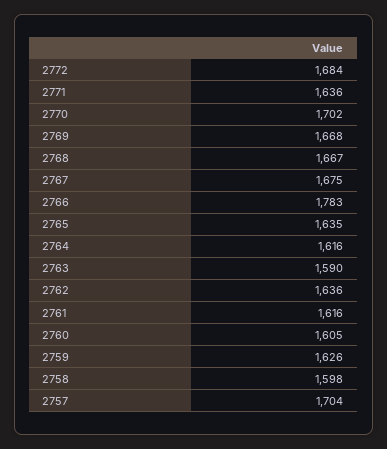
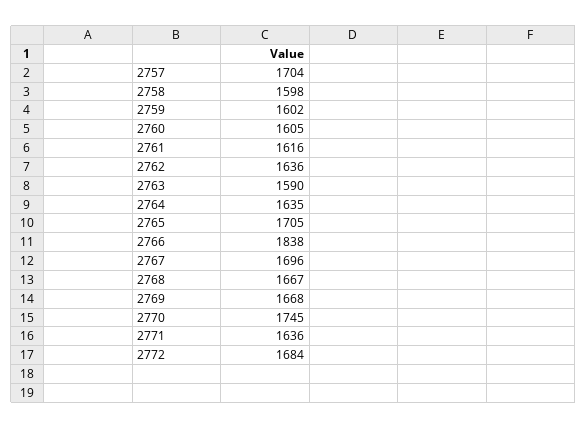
  {
    "2772": 1684,
    "2771": 1636,
-   "2770": 1702,
+   "2770": 1745,
    "2769": 1668,
    "2768": 1667,
-   "2767": 1675,
+   "2767": 1696,
-   "2766": 1783,
+   "2766": 1838,
-   "2765": 1635,
+   "2765": 1705,
-   "2764": 1616,
+   "2764": 1635,
    "2763": 1590,
    "2762": 1636,
    "2761": 1616,
    "2760": 1605,
-   "2759": 1626,
+   "2759": 1602,
    "2758": 1598,
    "2757": 1704
  }

